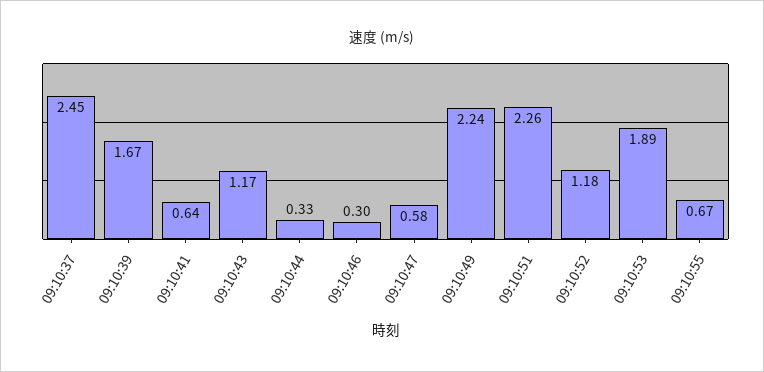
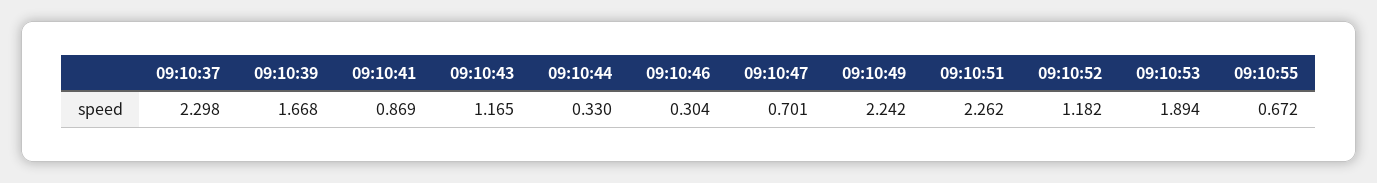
  {
-   "09:10:37": 2.45,
+   "09:10:37": 2.298,
    "09:10:39": 1.668,
-   "09:10:41": 0.64,
+   "09:10:41": 0.869,
    "09:10:43": 1.165,
    "09:10:44": 0.33,
    "09:10:46": 0.304,
-   "09:10:47": 0.58,
+   "09:10:47": 0.701,
    "09:10:49": 2.242,
    "09:10:51": 2.262,
    "09:10:52": 1.182,
    "09:10:53": 1.894,
    "09:10:55": 0.672
  }

